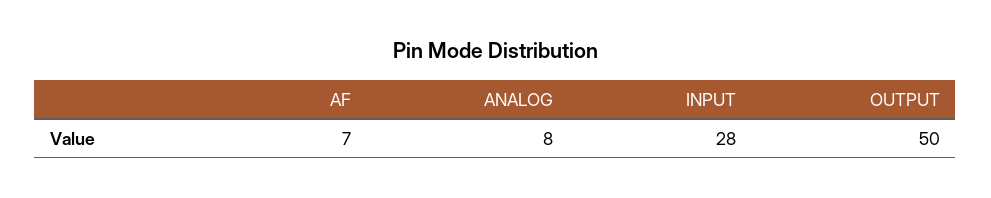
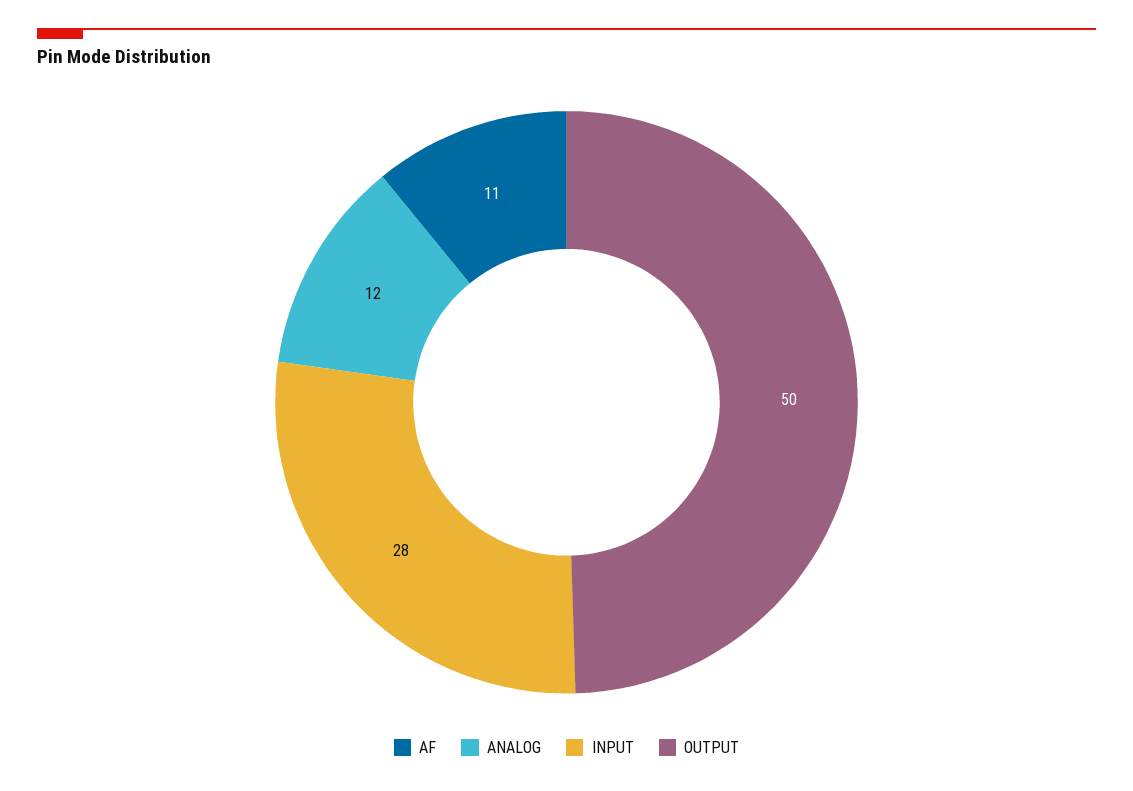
  {
-   "AF": 7,
+   "AF": 11,
-   "ANALOG": 8,
+   "ANALOG": 12,
    "INPUT": 28,
    "OUTPUT": 50
  }

